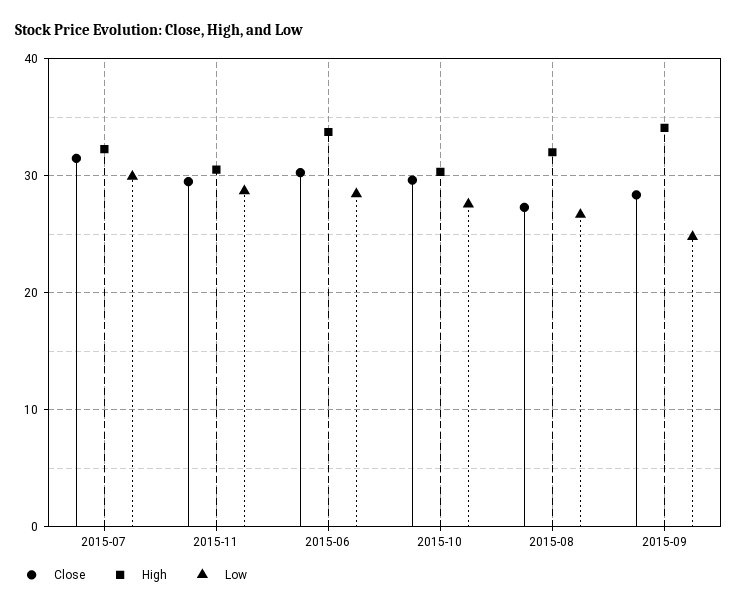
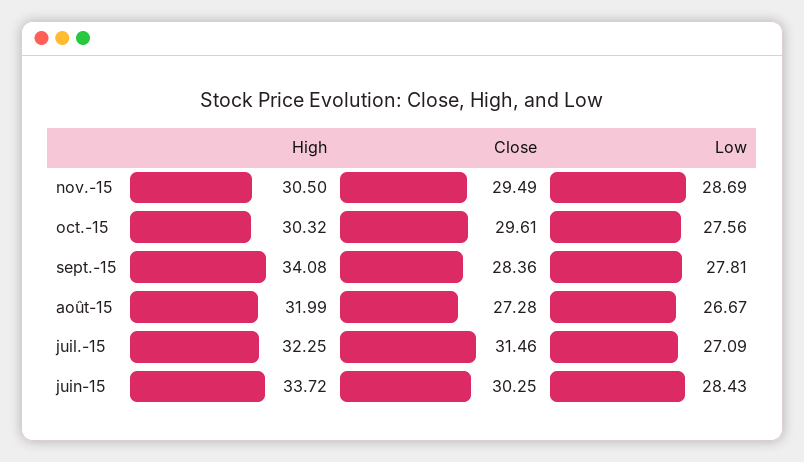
  {
    "Close": {
      "2015-07": 31.46,
      "2015-11": 29.49,
      "2015-06": 30.25,
      "2015-10": 29.61,
      "2015-08": 27.28,
      "2015-09": 28.36
    },
    "High": {
      "2015-07": 32.25,
      "2015-11": 30.5,
      "2015-06": 33.72,
      "2015-10": 30.32,
      "2015-08": 31.99,
      "2015-09": 34.08
    },
    "Low": {
-     "2015-07": 30,
+     "2015-07": 27.09,
      "2015-11": 28.69,
      "2015-06": 28.43,
      "2015-10": 27.56,
      "2015-08": 26.67,
-     "2015-09": 25
+     "2015-09": 27.81
    }
  }

